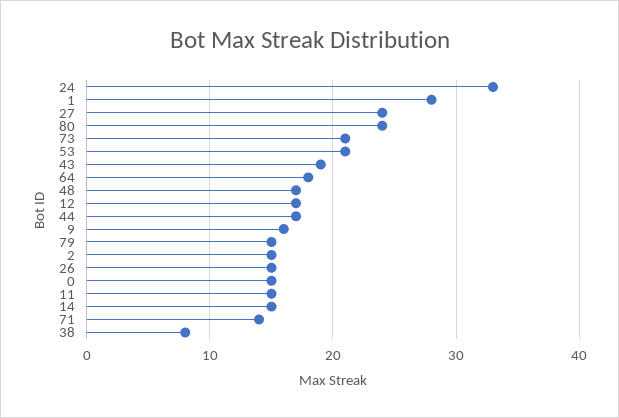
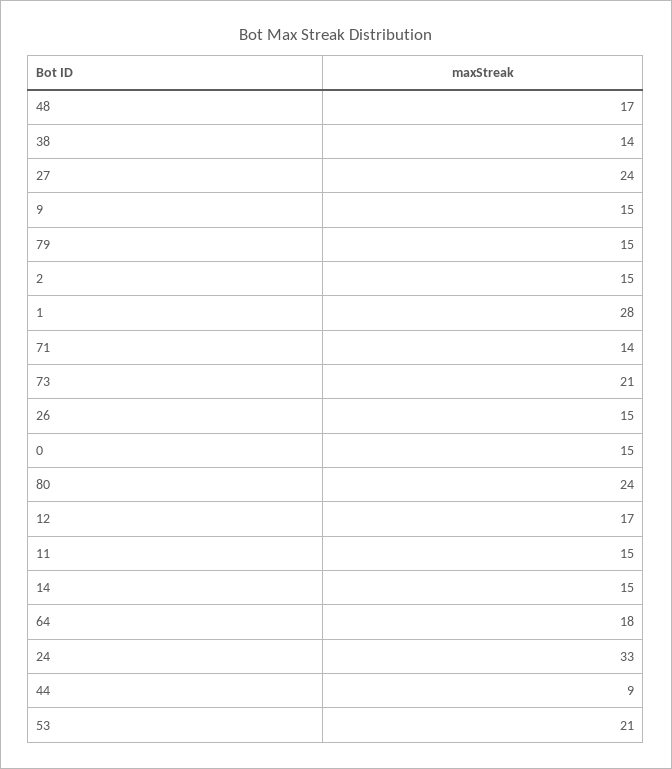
  {
    "24": 33,
    "1": 28,
    "27": 24,
    "80": 24,
    "73": 21,
    "53": 21,
-   "43": 19,
    "64": 18,
    "48": 17,
    "12": 17,
-   "44": 17,
+   "44": 9,
-   "9": 16,
+   "9": 15,
    "79": 15,
    "2": 15,
    "26": 15,
    "0": 15,
    "11": 15,
    "14": 15,
    "71": 14,
-   "38": 8
+   "38": 14
  }

